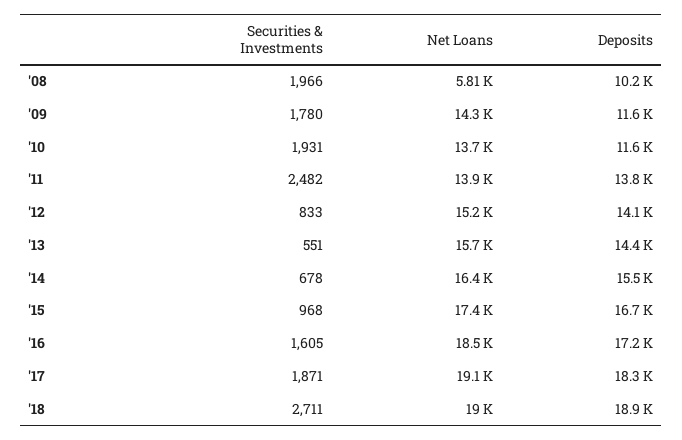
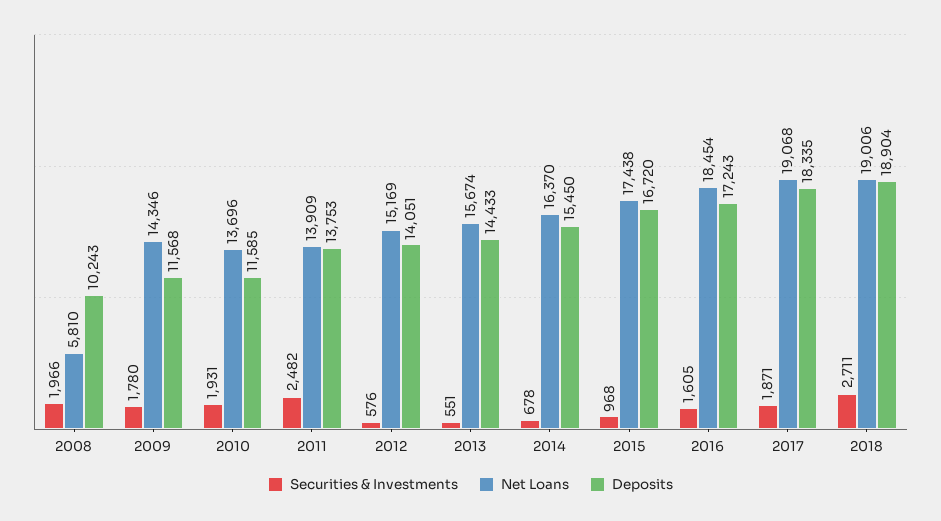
  {
    "Securities & Investments": {
      "'08": 1966,
      "'09": 1780,
      "'10": 1931,
      "'11": 2482,
-     "'12": 833,
+     "'12": 576,
      "'13": 551,
      "'14": 678,
      "'15": 968,
      "'16": 1605,
      "'17": 1871,
      "'18": 2711
    },
    "Net Loans": {
      "'08": 5810,
      "'09": 14346,
      "'10": 13696,
      "'11": 13909,
      "'12": 15169,
      "'13": 15674,
      "'14": 16370,
      "'15": 17438,
      "'16": 18454,
      "'17": 19068,
      "'18": 19006
    },
    "Deposits": {
      "'08": 10243,
      "'09": 11568,
      "'10": 11585,
      "'11": 13753,
      "'12": 14051,
      "'13": 14433,
      "'14": 15450,
      "'15": 16720,
      "'16": 17243,
      "'17": 18335,
      "'18": 18904
    }
  }

